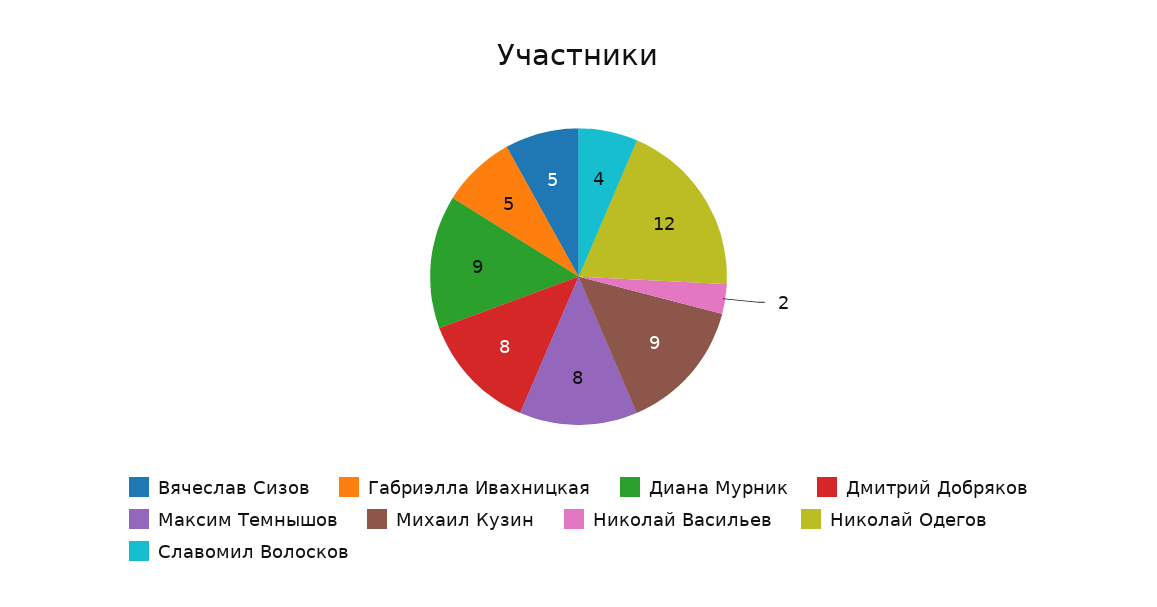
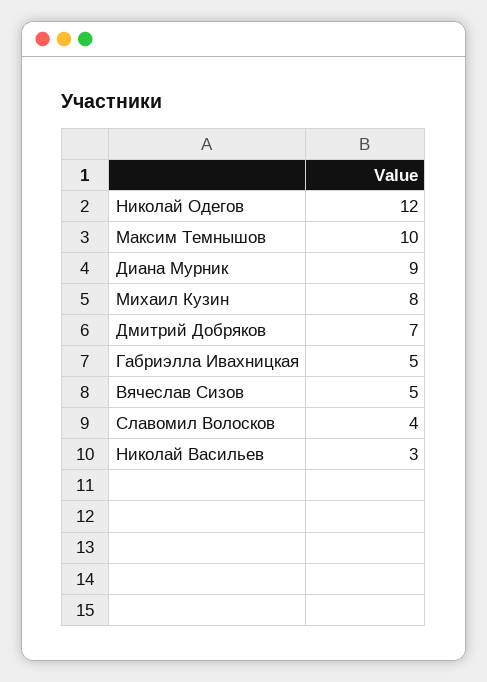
  {
    "Вячеслав Сизов": 5,
    "Габриэлла Ивахницкая": 5,
    "Диана Мурник": 9,
-   "Дмитрий Добряков": 8,
+   "Дмитрий Добряков": 7,
-   "Максим Темнышов": 8,
+   "Максим Темнышов": 10,
-   "Михаил Кузин": 9,
+   "Михаил Кузин": 8,
-   "Николай Васильев": 2,
+   "Николай Васильев": 3,
    "Николай Одегов": 12,
    "Славомил Волосков": 4
  }

